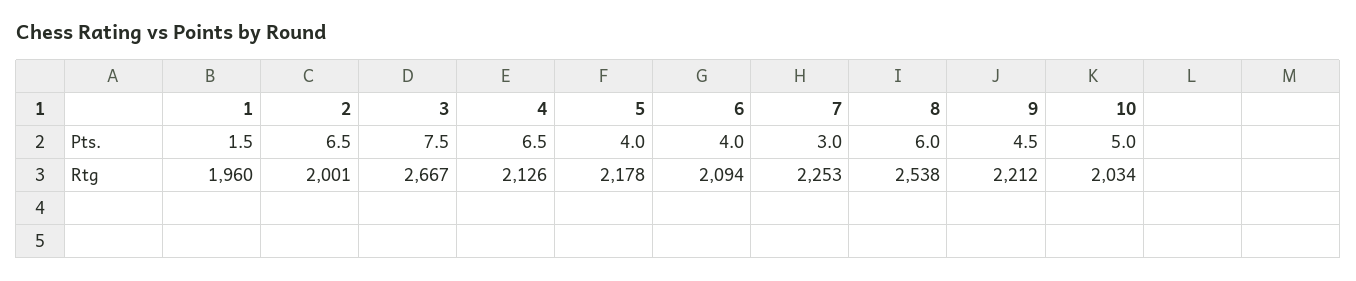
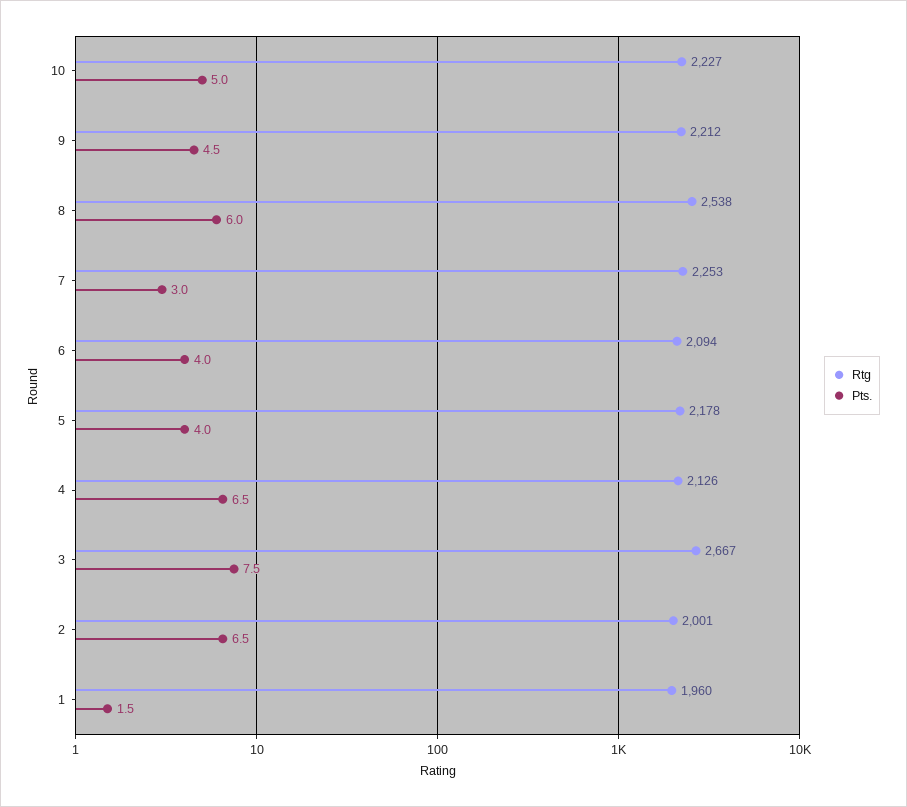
  {
    "Pts.": {
      "1": 1.5,
      "2": 6.5,
      "3": 7.5,
      "4": 6.5,
      "5": 4,
      "6": 4,
      "7": 3,
      "8": 6,
      "9": 4.5,
      "10": 5
    },
    "Rtg": {
      "1": 1960,
      "2": 2001,
      "3": 2667,
      "4": 2126,
      "5": 2178,
      "6": 2094,
      "7": 2253,
      "8": 2538,
      "9": 2212,
-     "10": 2034
+     "10": 2227
    }
  }

